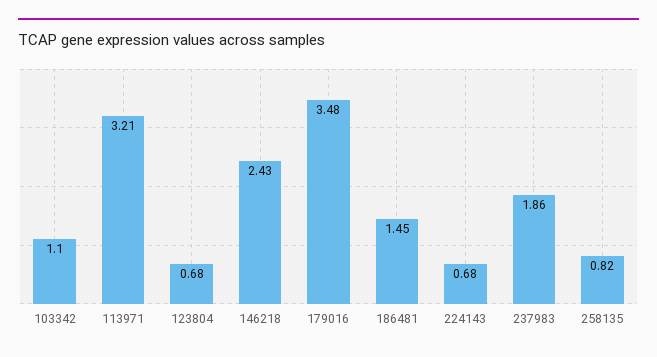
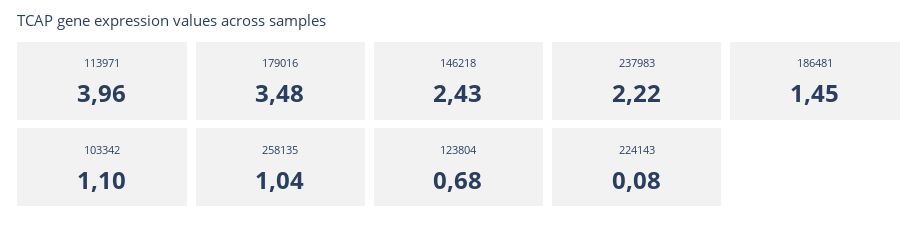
  {
    "103342": 1.1,
-   "113971": 3.21,
+   "113971": 3.96,
    "123804": 0.68,
    "146218": 2.43,
    "179016": 3.48,
    "186481": 1.45,
-   "224143": 0.68,
+   "224143": 0.08,
-   "237983": 1.86,
+   "237983": 2.22,
-   "258135": 0.82
+   "258135": 1.04
  }

